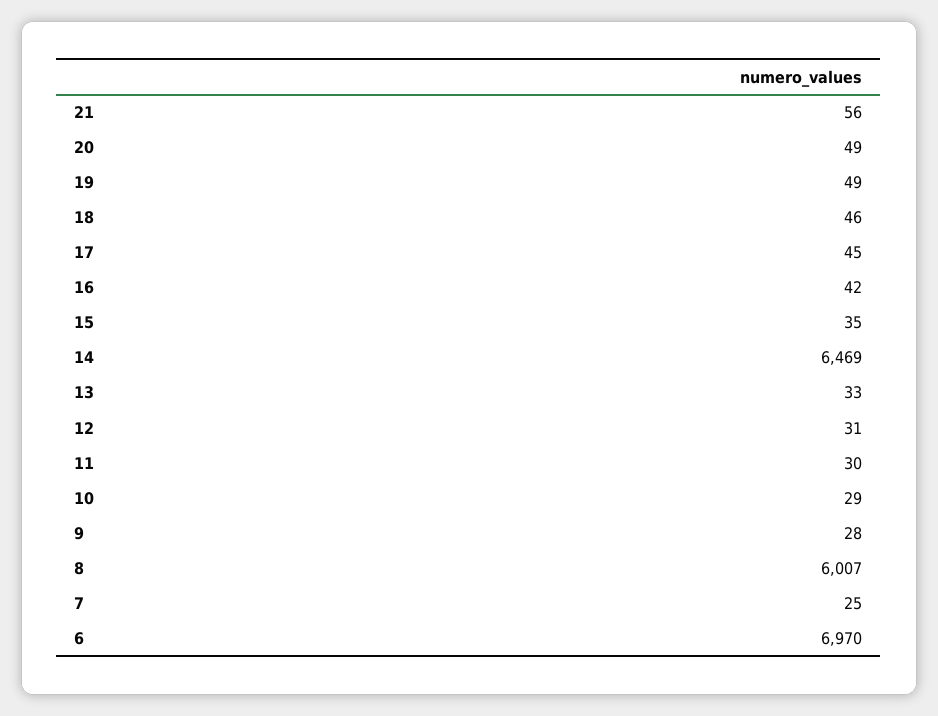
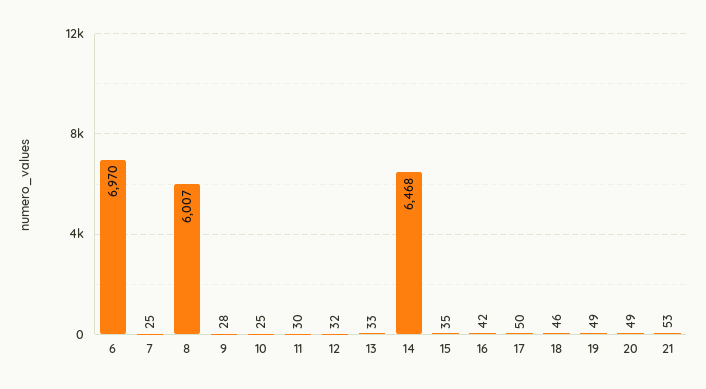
  {
-   "21": 56,
+   "21": 53,
    "20": 49,
    "19": 49,
    "18": 46,
-   "17": 45,
+   "17": 50,
    "16": 42,
    "15": 35,
-   "14": 6469,
+   "14": 6468,
    "13": 33,
-   "12": 31,
+   "12": 32,
    "11": 30,
-   "10": 29,
+   "10": 25,
    "9": 28,
    "8": 6007,
    "7": 25,
    "6": 6970
  }

